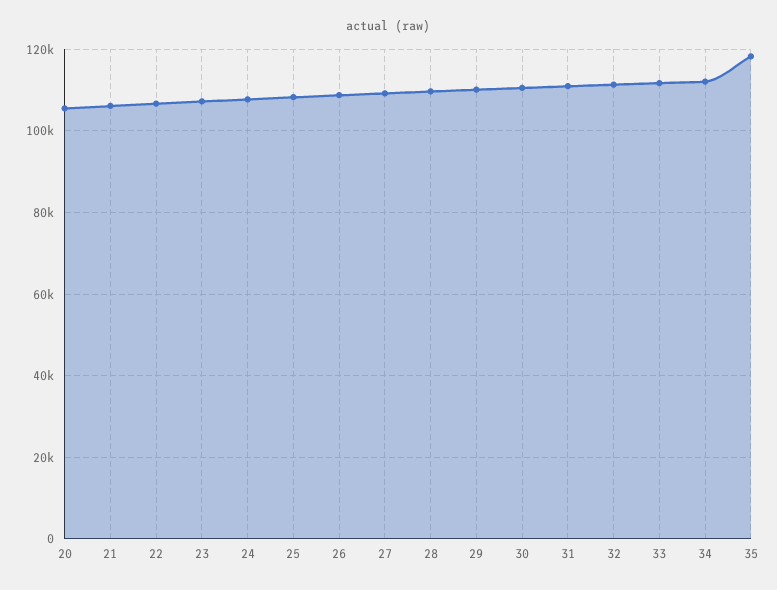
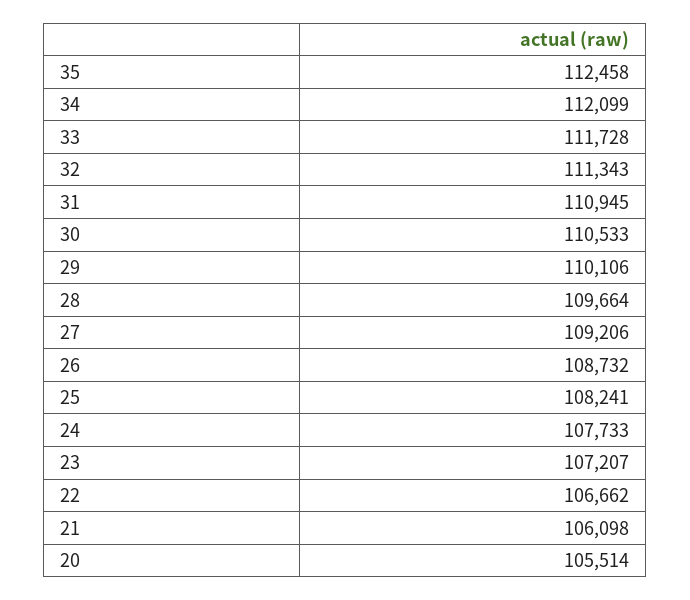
  {
    "20": 105514,
    "21": 106098,
    "22": 106662,
    "23": 107207,
    "24": 107733,
    "25": 108241,
    "26": 108732,
    "27": 109206,
    "28": 109664,
    "29": 110106,
    "30": 110533,
    "31": 110945,
    "32": 111343,
    "33": 111728,
    "34": 112099,
-   "35": 118000
+   "35": 112458
  }

